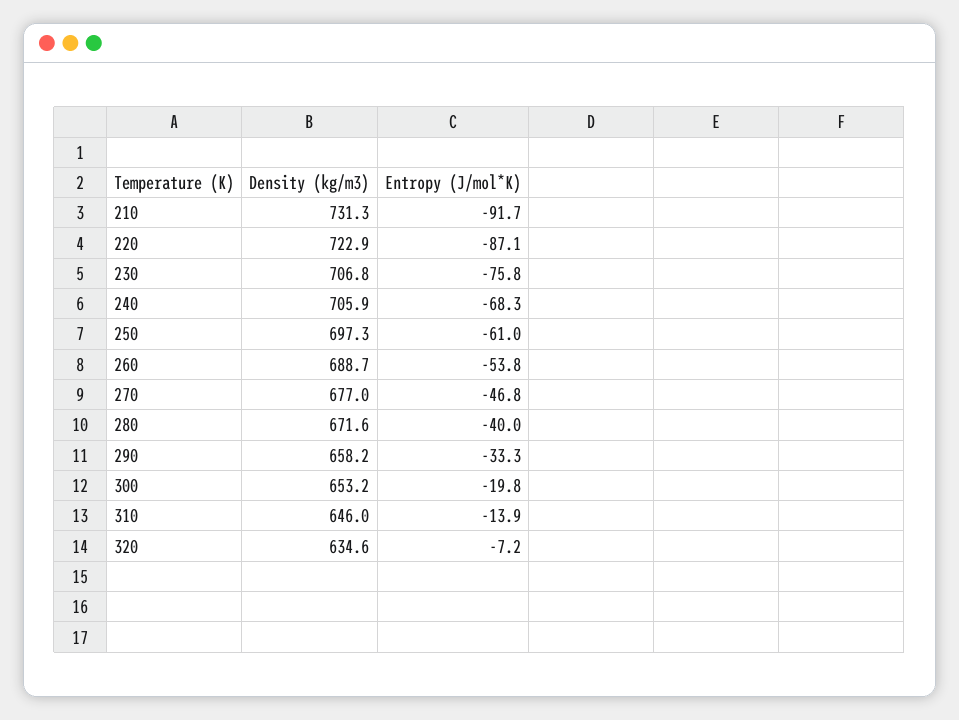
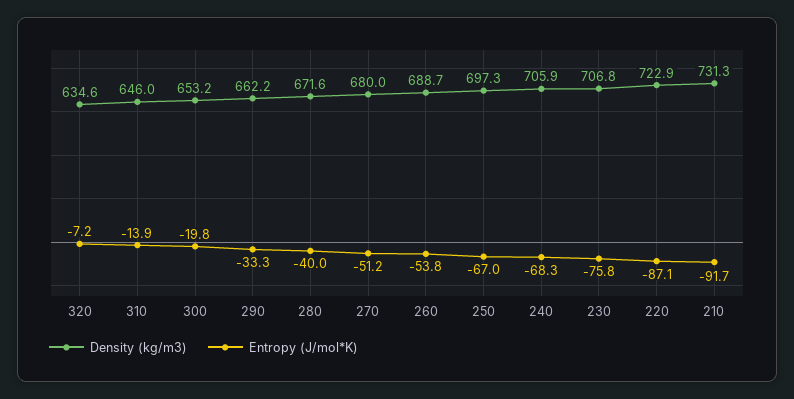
  {
    "Density (kg/m3)": {
      "210": 731.3,
      "220": 722.9,
      "230": 706.8,
      "240": 705.9,
      "250": 697.3,
      "260": 688.7,
-     "270": 677,
+     "270": 680,
      "280": 671.6,
-     "290": 658.2,
+     "290": 662.2,
      "300": 653.2,
      "310": 646,
      "320": 634.6
    },
    "Entropy (J/mol*K)": {
      "210": -91.7,
      "220": -87.1,
      "230": -75.8,
      "240": -68.3,
-     "250": -61,
+     "250": -67,
      "260": -53.8,
-     "270": -46.8,
+     "270": -51.2,
      "280": -40,
      "290": -33.3,
      "300": -19.8,
      "310": -13.9,
      "320": -7.2
    }
  }

